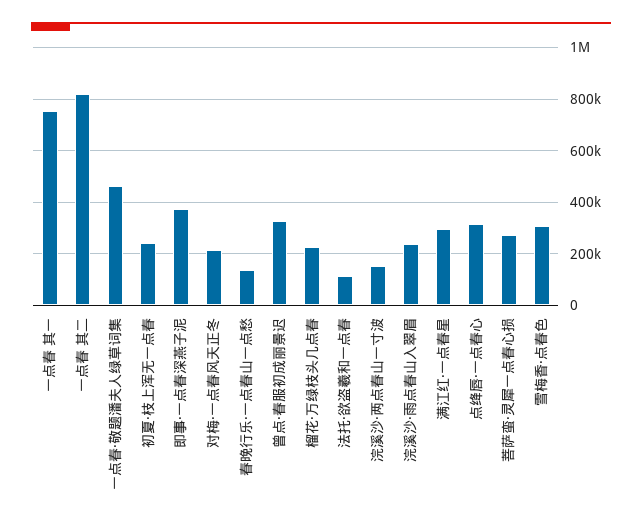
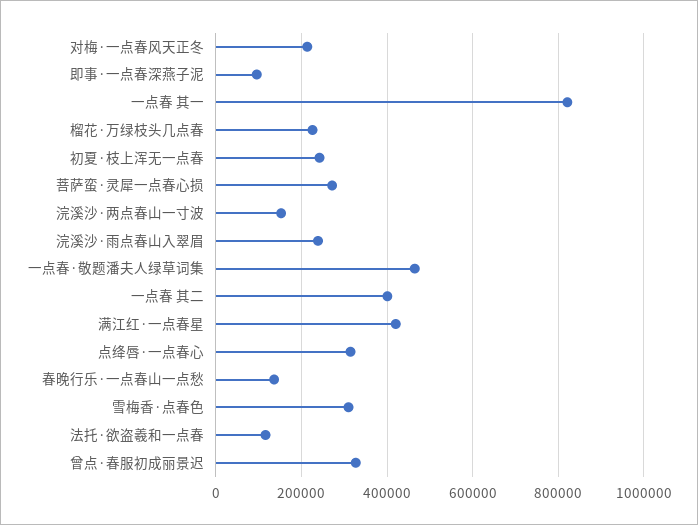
  {
-   "一点春 其一": 750000,
+   "一点春 其一": 820000,
-   "一点春 其二": 825000,
+   "一点春 其二": 400000,
    "一点春·敬题潘夫人绿草词集": 460000,
    "初夏·枝上浑无一点春": 240000,
-   "即事·一点春深燕子泥": 375000,
+   "即事·一点春深燕子泥": 100000,
    "对梅·一点春风天正冬": 220000,
    "春晚行乐·一点春山一点愁": 140000,
    "曾点·春服初成丽景迟": 320000,
    "榴花·万绿枝头几点春": 220000,
    "法托·欲盗羲和一点春": 120000,
    "浣溪沙·两点春山一寸波": 160000,
    "浣溪沙·雨点春山入翠眉": 240000,
-   "满江红·一点春星": 300000,
+   "满江红·一点春星": 420000,
    "点绛唇·一点春心": 320000,
    "菩萨蛮·灵犀一点春心损": 280000,
    "雪梅香·点春色": 300000
  }

